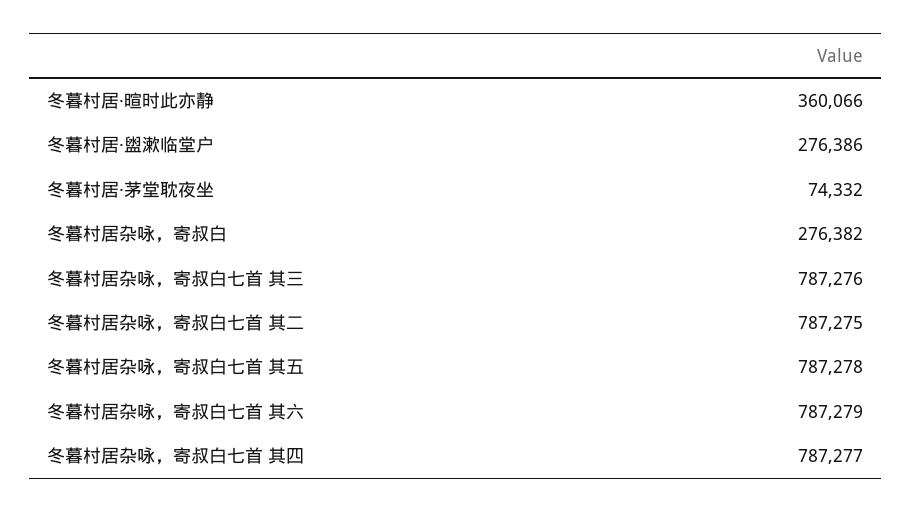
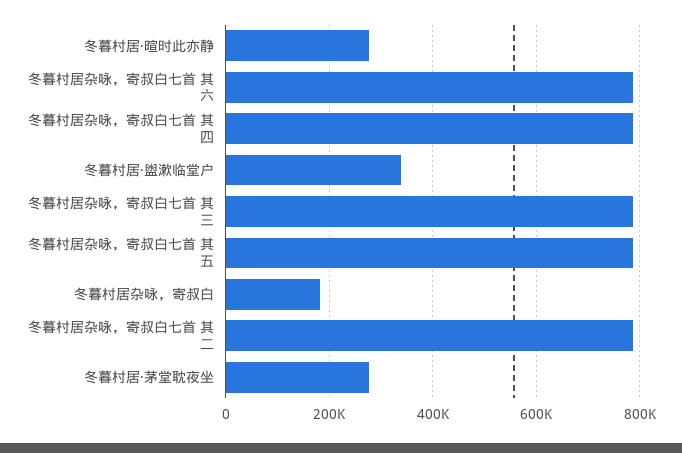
  {
-   "冬暮村居·暄时此亦静": 360066,
+   "冬暮村居·暄时此亦静": 280000,
-   "冬暮村居·盥漱临堂户": 276386,
+   "冬暮村居·盥漱临堂户": 340000,
-   "冬暮村居·茅堂耽夜坐": 74332,
+   "冬暮村居·茅堂耽夜坐": 280000,
-   "冬暮村居杂咏，寄叔白": 276382,
+   "冬暮村居杂咏，寄叔白": 180000,
    "冬暮村居杂咏，寄叔白七首 其三": 787276,
    "冬暮村居杂咏，寄叔白七首 其二": 787275,
    "冬暮村居杂咏，寄叔白七首 其五": 787278,
    "冬暮村居杂咏，寄叔白七首 其六": 787279,
    "冬暮村居杂咏，寄叔白七首 其四": 787277
  }

